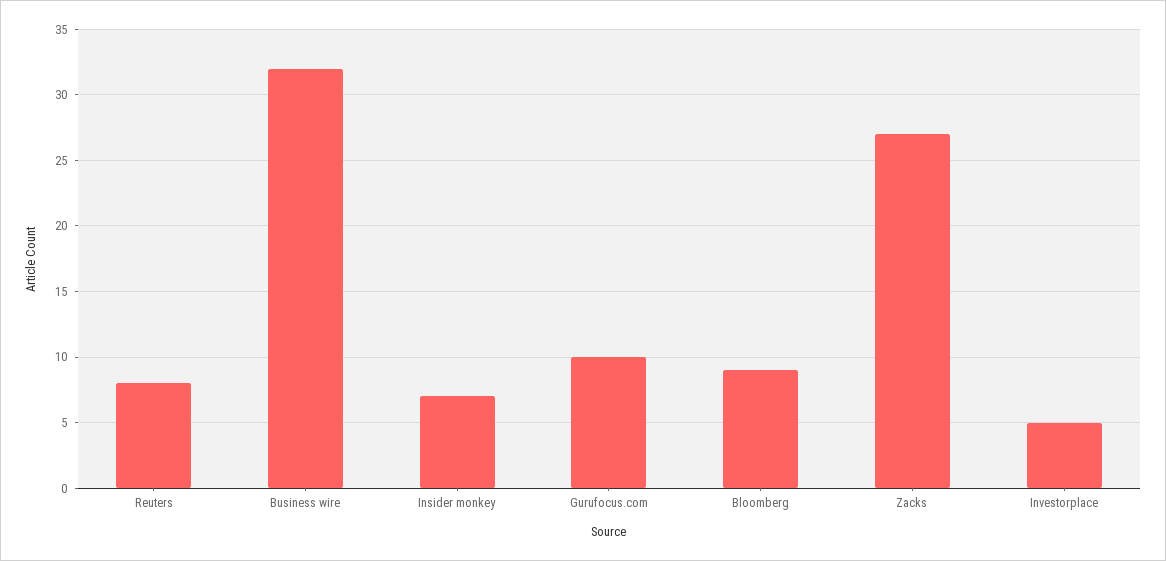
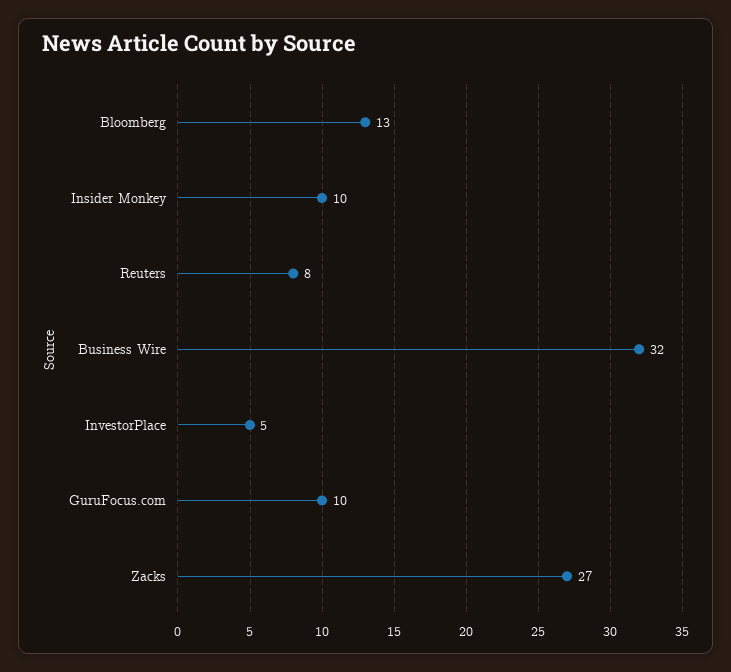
  {
    "Reuters": 8,
    "Business wire": 32,
-   "Insider monkey": 7,
+   "Insider monkey": 10,
    "Gurufocus.com": 10,
-   "Bloomberg": 9,
+   "Bloomberg": 13,
    "Zacks": 27,
    "Investorplace": 5
  }

